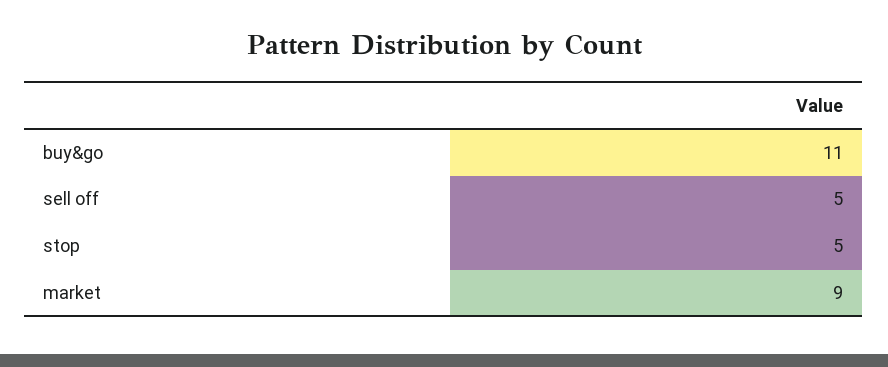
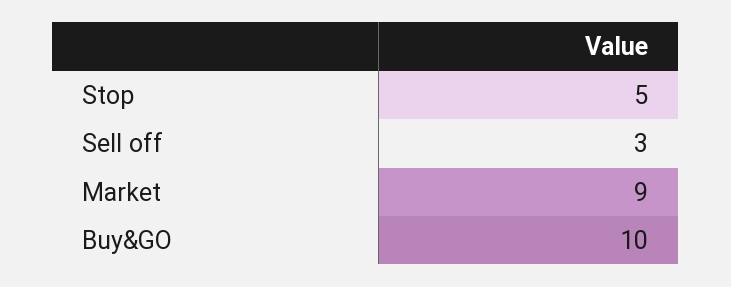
  {
-   "buy&go": 11,
+   "buy&go": 10,
-   "sell off": 5,
+   "sell off": 3,
    "stop": 5,
    "market": 9
  }

